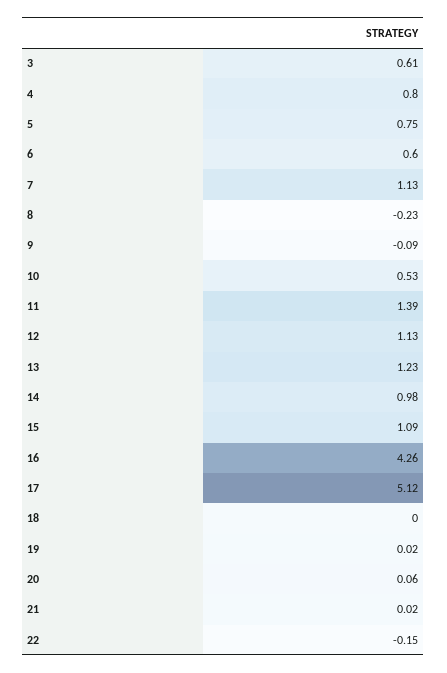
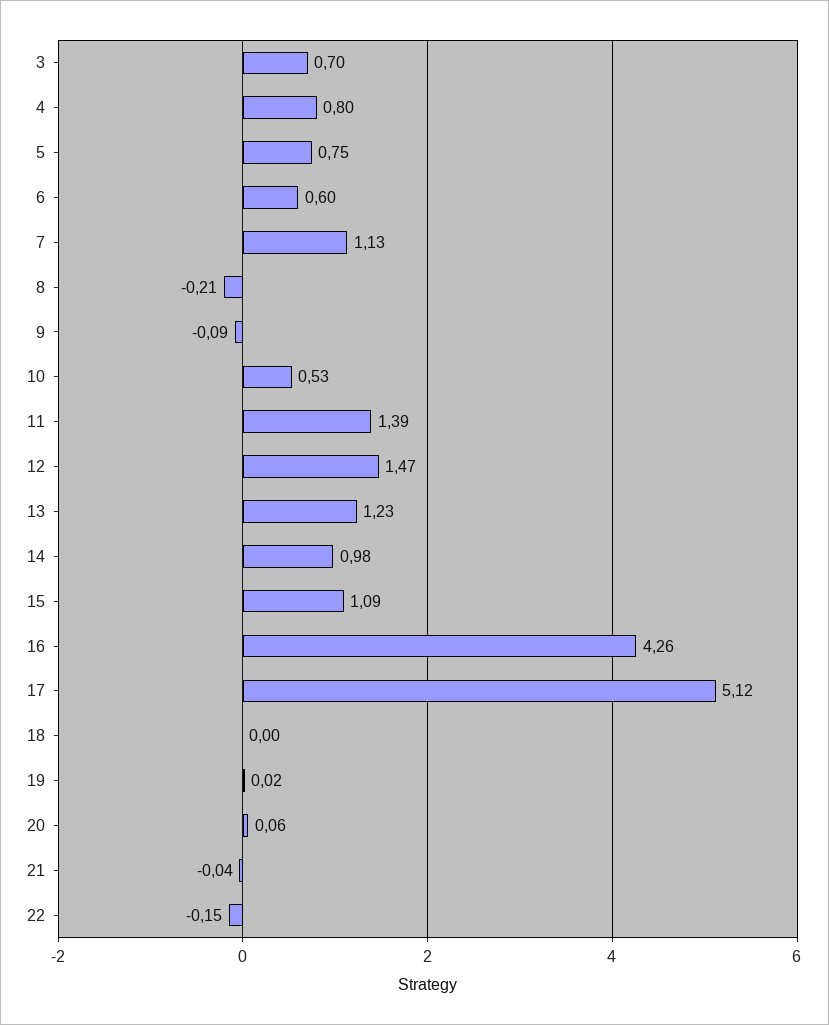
  {
-   "3": 0.61,
+   "3": 0.7,
    "4": 0.8,
    "5": 0.75,
    "6": 0.6,
    "7": 1.13,
-   "8": -0.23,
+   "8": -0.21,
    "9": -0.09,
    "10": 0.53,
    "11": 1.39,
-   "12": 1.13,
+   "12": 1.47,
    "13": 1.23,
    "14": 0.98,
    "15": 1.09,
    "16": 4.26,
    "17": 5.12,
    "18": 0,
    "19": 0.02,
    "20": 0.06,
-   "21": 0.02,
+   "21": -0.04,
    "22": -0.15
  }

